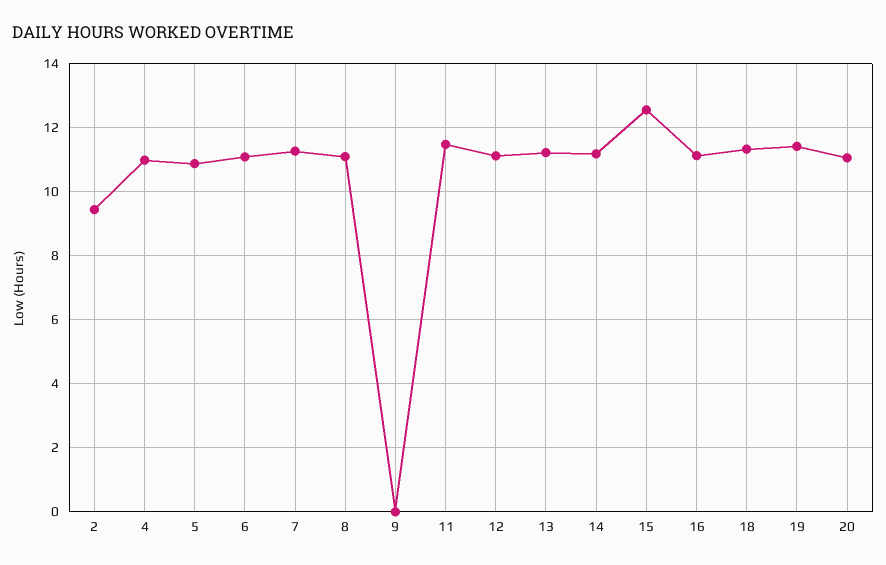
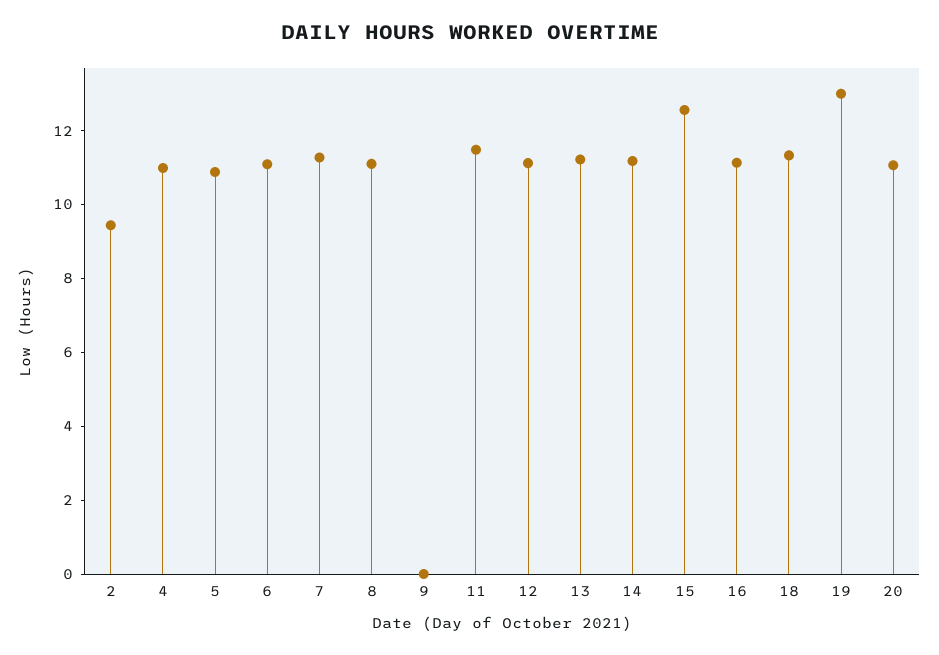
  {
    "2": 9.4,
    "4": 11,
    "5": 10.8,
    "6": 11,
    "7": 11.2,
    "8": 11.2,
    "9": 0,
    "11": 11.4,
    "12": 11.2,
    "13": 11.2,
    "14": 11.2,
    "15": 12.6,
    "16": 11.2,
    "18": 11.4,
-   "19": 11.4,
+   "19": 13,
    "20": 11
  }

